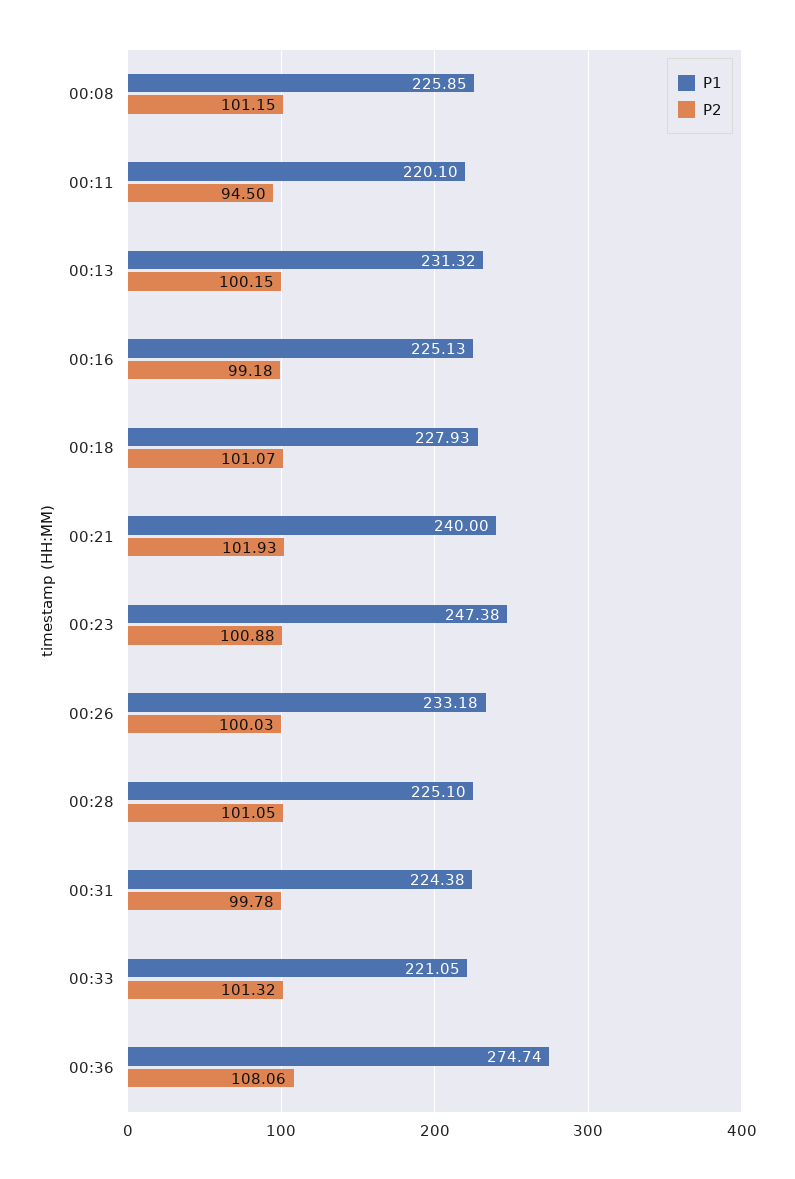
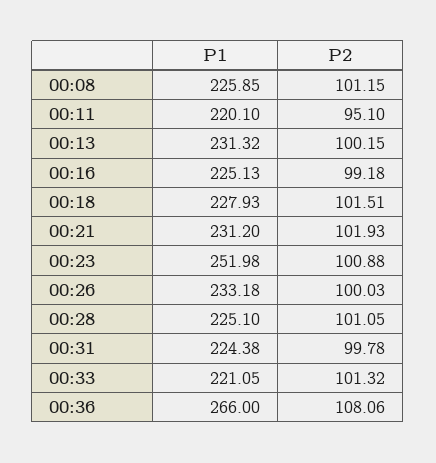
  {
    "P1": {
      "00:08": 225.85,
      "00:11": 220.1,
      "00:13": 231.32,
      "00:16": 225.13,
      "00:18": 227.93,
-     "00:21": 240,
+     "00:21": 231.2,
-     "00:23": 247.38,
+     "00:23": 251.98,
      "00:26": 233.18,
      "00:28": 225.1,
      "00:31": 224.38,
      "00:33": 221.05,
-     "00:36": 274.74
+     "00:36": 266
    },
    "P2": {
      "00:08": 101.15,
-     "00:11": 94.5,
+     "00:11": 95.1,
      "00:13": 100.15,
      "00:16": 99.18,
-     "00:18": 101.07,
+     "00:18": 101.51,
      "00:21": 101.93,
      "00:23": 100.88,
      "00:26": 100.03,
      "00:28": 101.05,
      "00:31": 99.78,
      "00:33": 101.32,
      "00:36": 108.06
    }
  }

